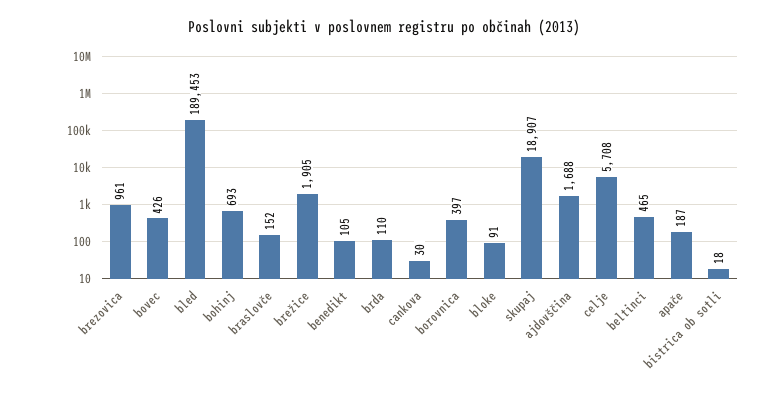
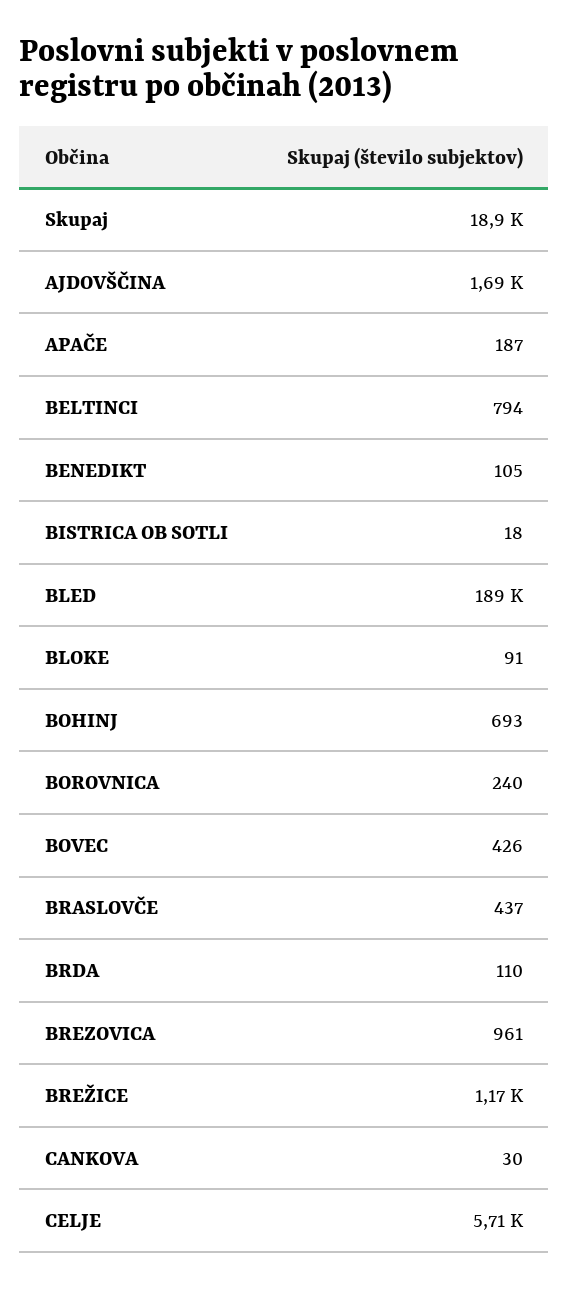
  {
    "brezovica": 961,
    "bovec": 426,
    "bled": 189453,
    "bohinj": 693,
-   "braslovče": 152,
+   "braslovče": 437,
-   "brežice": 1905,
+   "brežice": 1170,
    "benedikt": 105,
    "brda": 110,
    "cankova": 30,
-   "borovnica": 397,
+   "borovnica": 240,
    "bloke": 91,
    "skupaj": 18907,
    "ajdovščina": 1688,
    "celje": 5708,
-   "beltinci": 465,
+   "beltinci": 794,
    "apače": 187,
    "bistrica ob sotli": 18
  }

